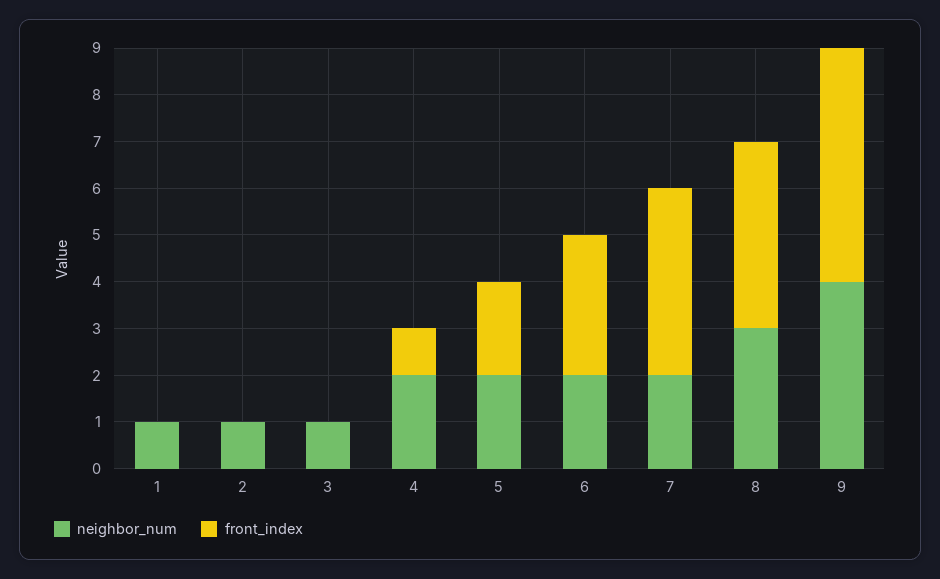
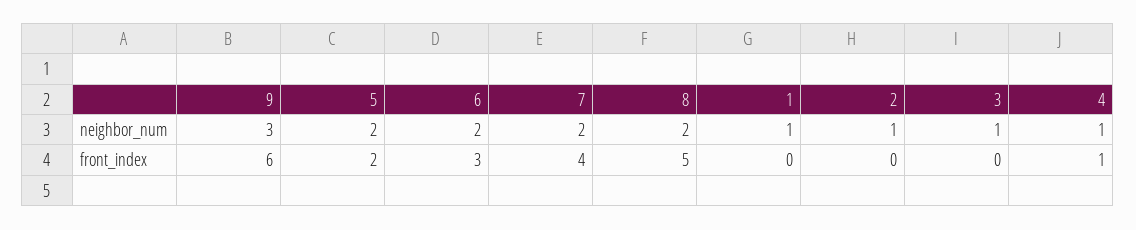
  {
    "neighbor_num": {
      "1": 1,
      "2": 1,
      "3": 1,
-     "4": 2,
+     "4": 1,
      "5": 2,
      "6": 2,
      "7": 2,
-     "8": 3,
+     "8": 2,
-     "9": 4
+     "9": 3
    },
    "front_index": {
      "1": 0,
      "2": 0,
      "3": 0,
      "4": 1,
      "5": 2,
      "6": 3,
      "7": 4,
-     "8": 4,
+     "8": 5,
-     "9": 5
+     "9": 6
    }
  }

